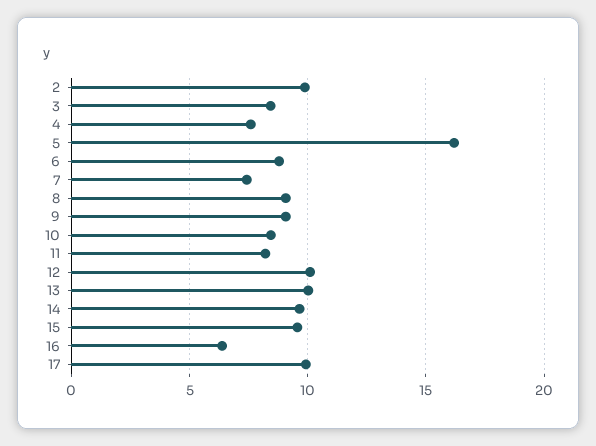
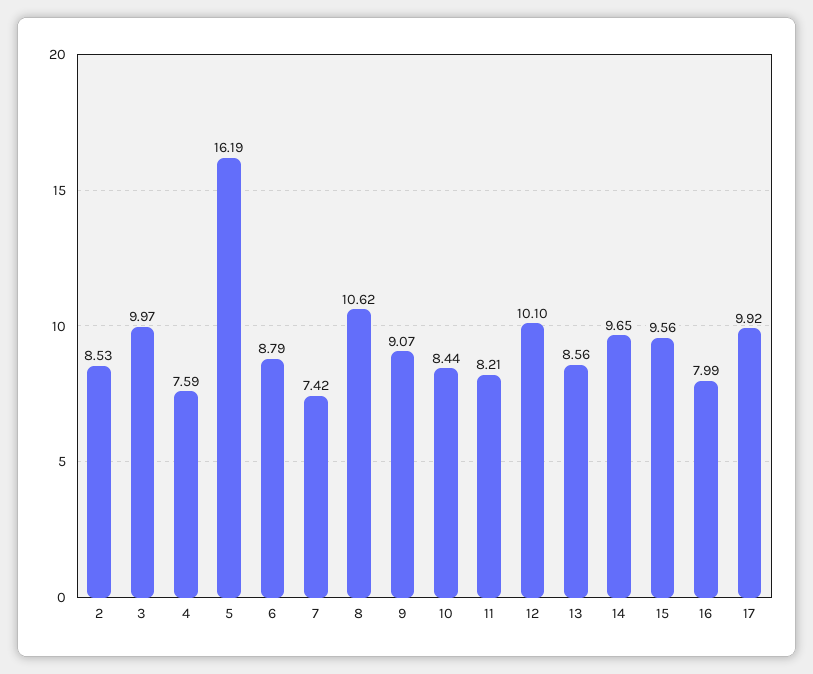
  {
-   "2": 10,
+   "2": 8.53,
-   "3": 8.5,
+   "3": 9.97,
    "4": 7.59,
    "5": 16.19,
    "6": 8.79,
    "7": 7.42,
-   "8": 9,
+   "8": 10.62,
    "9": 9.07,
    "10": 8.44,
    "11": 8.21,
    "12": 10.1,
-   "13": 10,
+   "13": 8.56,
    "14": 9.65,
    "15": 9.56,
-   "16": 6.5,
+   "16": 7.99,
    "17": 9.92
  }

